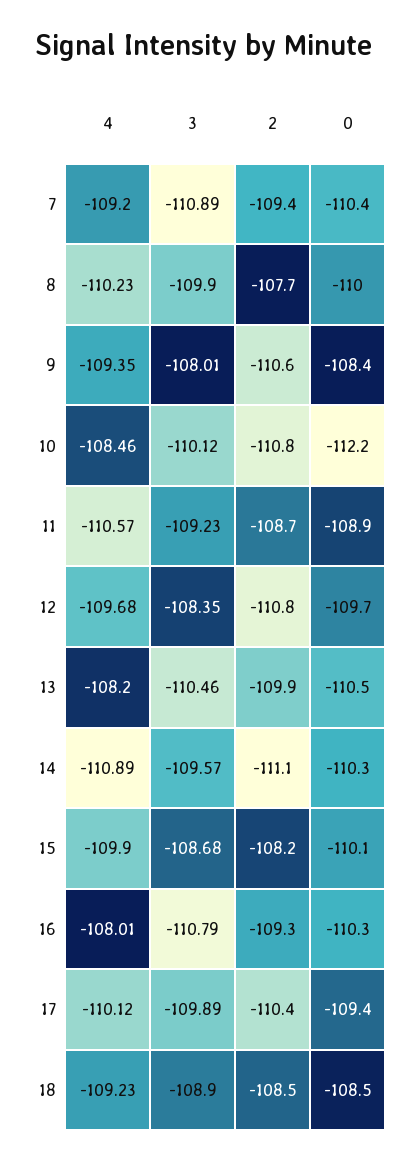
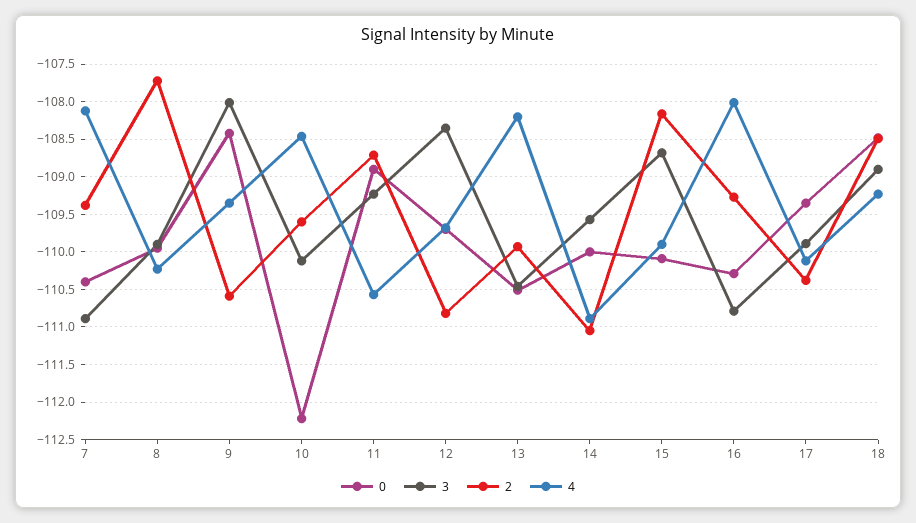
  {
    "4": {
-     "7": -109.2,
+     "7": -108.1,
      "8": -110.23,
      "9": -109.35,
      "10": -108.46,
      "11": -110.57,
      "12": -109.68,
      "13": -108.2,
      "14": -110.89,
      "15": -109.9,
      "16": -108.01,
      "17": -110.12,
      "18": -109.23
    },
    "3": {
      "7": -110.89,
      "8": -109.9,
      "9": -108.01,
      "10": -110.12,
      "11": -109.23,
      "12": -108.35,
      "13": -110.46,
      "14": -109.57,
      "15": -108.68,
      "16": -110.79,
      "17": -109.89,
      "18": -108.9
    },
    "2": {
      "7": -109.4,
      "8": -107.7,
      "9": -110.6,
-     "10": -110.8,
+     "10": -109.6,
      "11": -108.7,
      "12": -110.8,
      "13": -109.9,
      "14": -111.1,
      "15": -108.2,
      "16": -109.3,
      "17": -110.4,
      "18": -108.5
    },
    "0": {
      "7": -110.4,
      "8": -110,
      "9": -108.4,
      "10": -112.2,
      "11": -108.9,
      "12": -109.7,
      "13": -110.5,
-     "14": -110.3,
+     "14": -110,
      "15": -110.1,
      "16": -110.3,
      "17": -109.4,
      "18": -108.5
    }
  }

